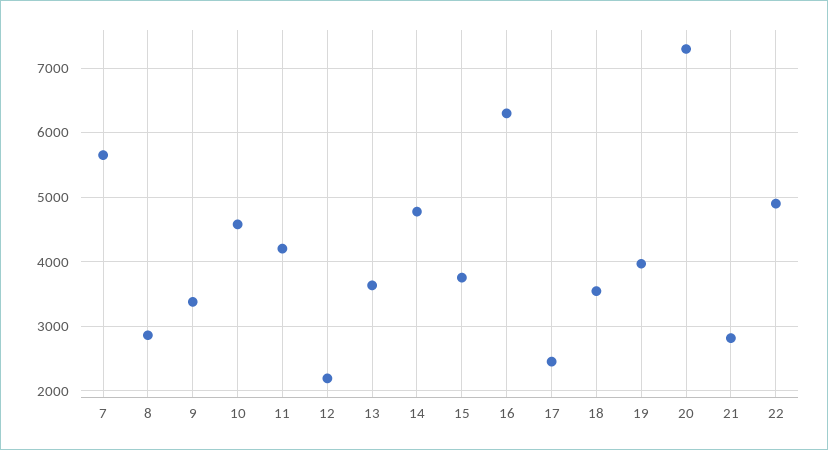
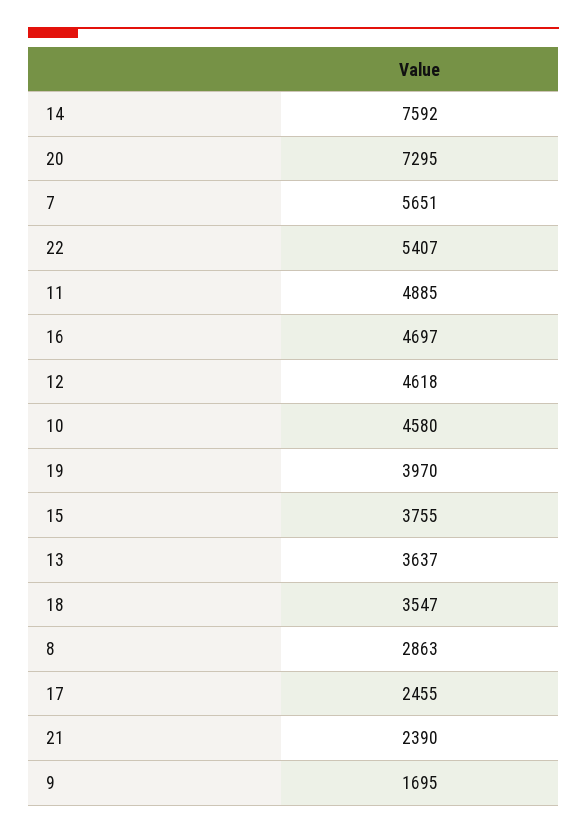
  {
    "7": 5651,
    "8": 2863,
-   "9": 3400,
+   "9": 1695,
    "10": 4580,
-   "11": 4200,
+   "11": 4885,
-   "12": 2200,
+   "12": 4618,
    "13": 3637,
-   "14": 4800,
+   "14": 7592,
    "15": 3755,
-   "16": 6300,
+   "16": 4697,
    "17": 2455,
    "18": 3547,
    "19": 3970,
    "20": 7295,
-   "21": 2800,
+   "21": 2390,
-   "22": 4900
+   "22": 5407
  }

